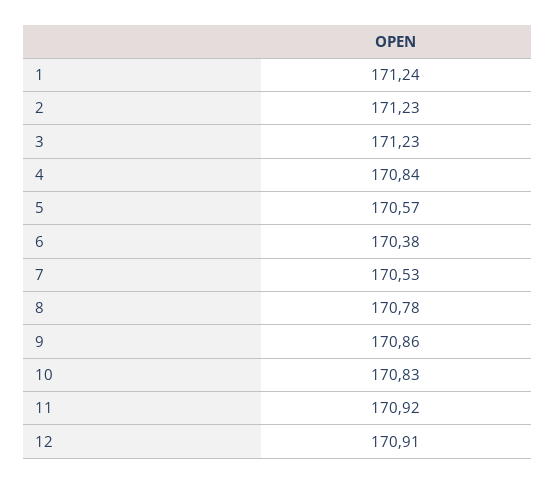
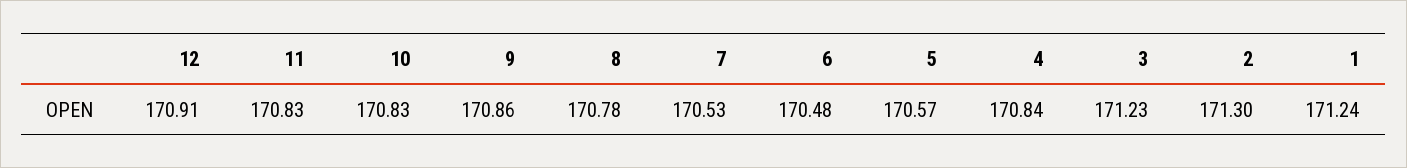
  {
    "1": 171.24,
-   "2": 171.23,
+   "2": 171.3,
    "3": 171.23,
    "4": 170.84,
    "5": 170.57,
-   "6": 170.38,
+   "6": 170.48,
    "7": 170.53,
    "8": 170.78,
    "9": 170.86,
    "10": 170.83,
-   "11": 170.92,
+   "11": 170.83,
    "12": 170.91
  }

